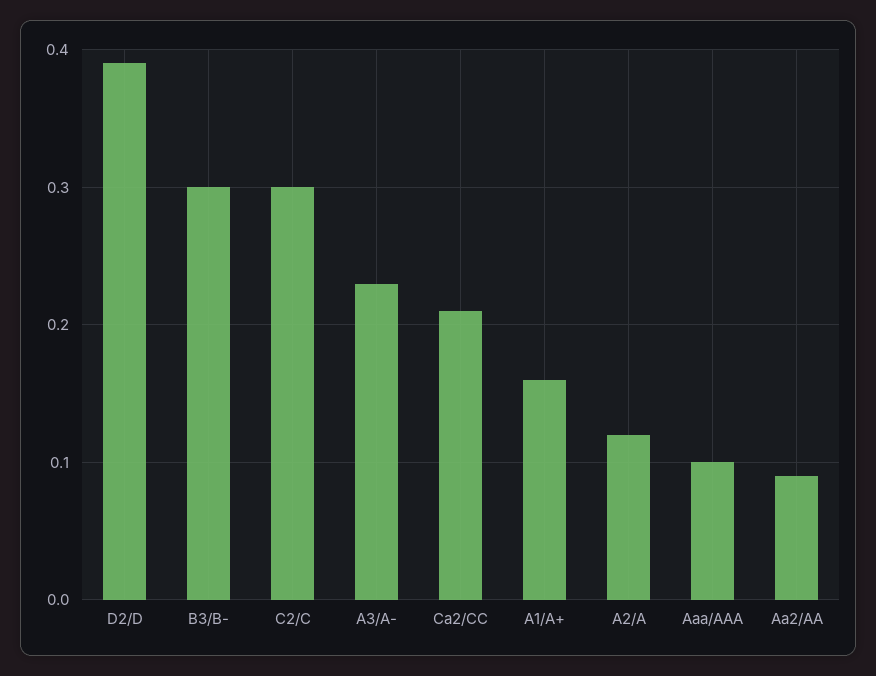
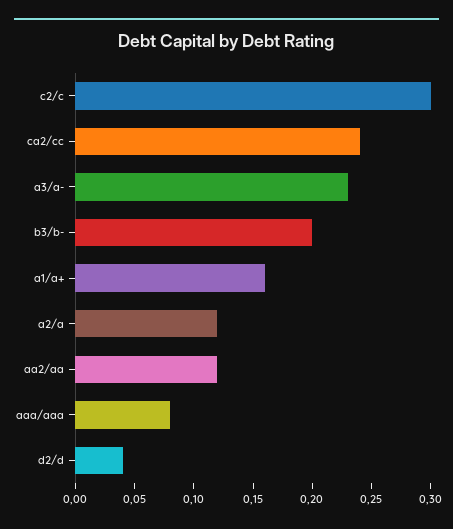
  {
-   "D2/D": 0.39,
+   "D2/D": 0.04,
-   "B3/B-": 0.3,
+   "B3/B-": 0.2,
    "C2/C": 0.3,
    "A3/A-": 0.23,
-   "Ca2/CC": 0.21,
+   "Ca2/CC": 0.24,
    "A1/A+": 0.16,
    "A2/A": 0.12,
-   "Aaa/AAA": 0.1,
+   "Aaa/AAA": 0.08,
-   "Aa2/AA": 0.09
+   "Aa2/AA": 0.12
  }

